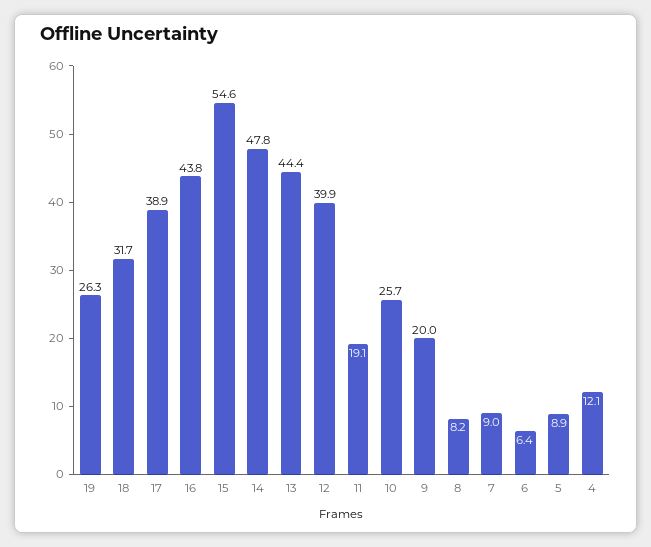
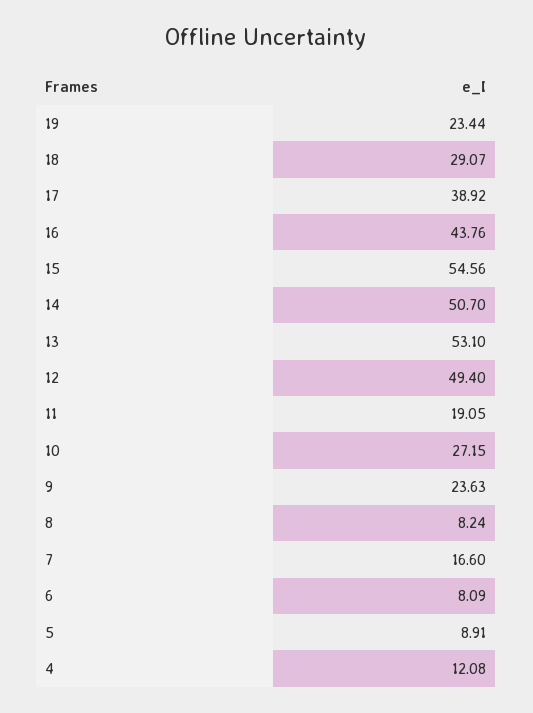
  {
-   "19": 26.3,
+   "19": 23.44,
-   "18": 31.7,
+   "18": 29.07,
    "17": 38.92,
    "16": 43.76,
    "15": 54.56,
-   "14": 47.8,
+   "14": 50.7,
-   "13": 44.4,
+   "13": 53.1,
-   "12": 39.9,
+   "12": 49.4,
    "11": 19.05,
-   "10": 25.7,
+   "10": 27.15,
-   "9": 20,
+   "9": 23.63,
    "8": 8.24,
-   "7": 9,
+   "7": 16.6,
-   "6": 6.4,
+   "6": 8.09,
    "5": 8.91,
    "4": 12.08
  }

